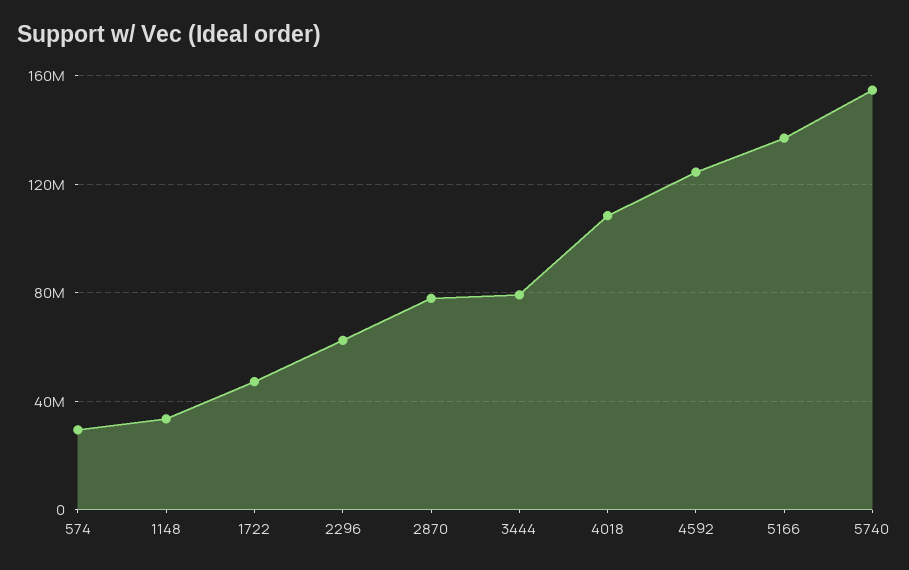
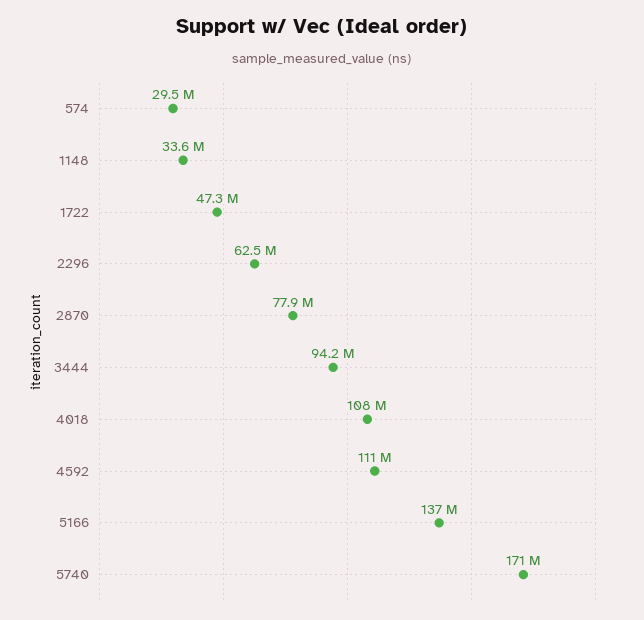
  {
    "574": 29500000,
    "1148": 33600000,
    "1722": 47300000,
    "2296": 62500000,
    "2870": 77900000,
-   "3444": 80000000,
+   "3444": 94200000,
    "4018": 108000000,
-   "4592": 125000000,
+   "4592": 111000000,
    "5166": 137000000,
-   "5740": 155000000
+   "5740": 171000000
  }

